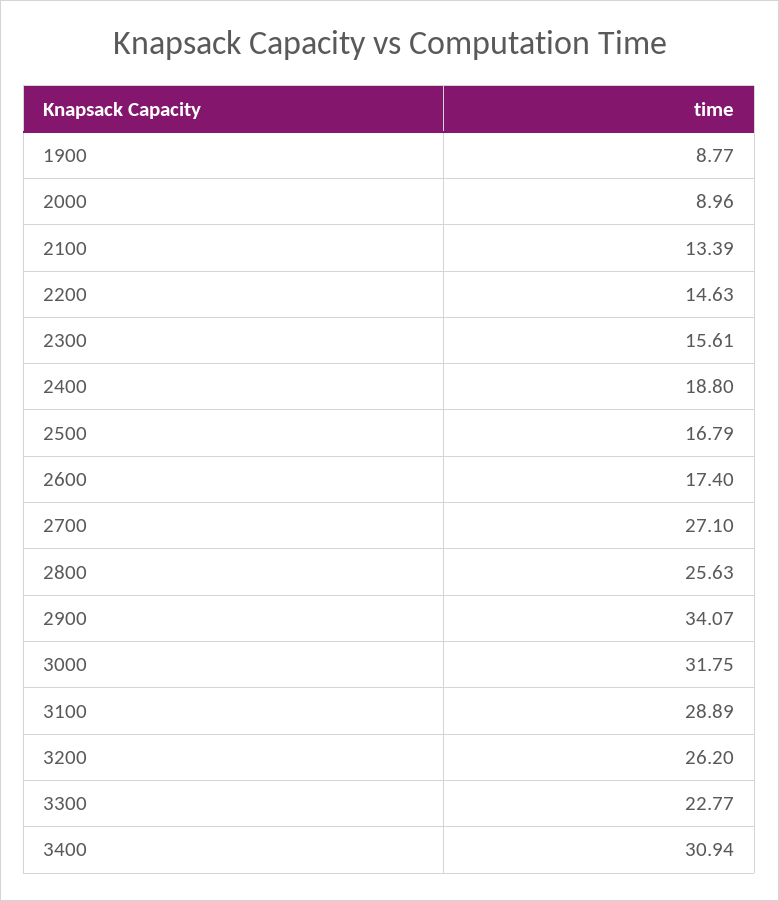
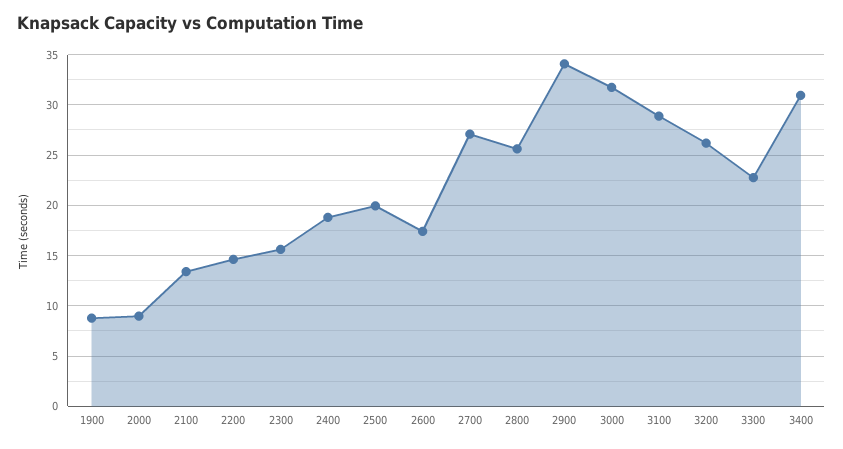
  {
    "1900": 8.77,
    "2000": 8.96,
    "2100": 13.39,
    "2200": 14.63,
    "2300": 15.61,
    "2400": 18.8,
-   "2500": 16.79,
+   "2500": 20,
    "2600": 17.4,
    "2700": 27.1,
    "2800": 25.63,
    "2900": 34.07,
    "3000": 31.75,
    "3100": 28.89,
    "3200": 26.2,
    "3300": 22.77,
    "3400": 30.94
  }

